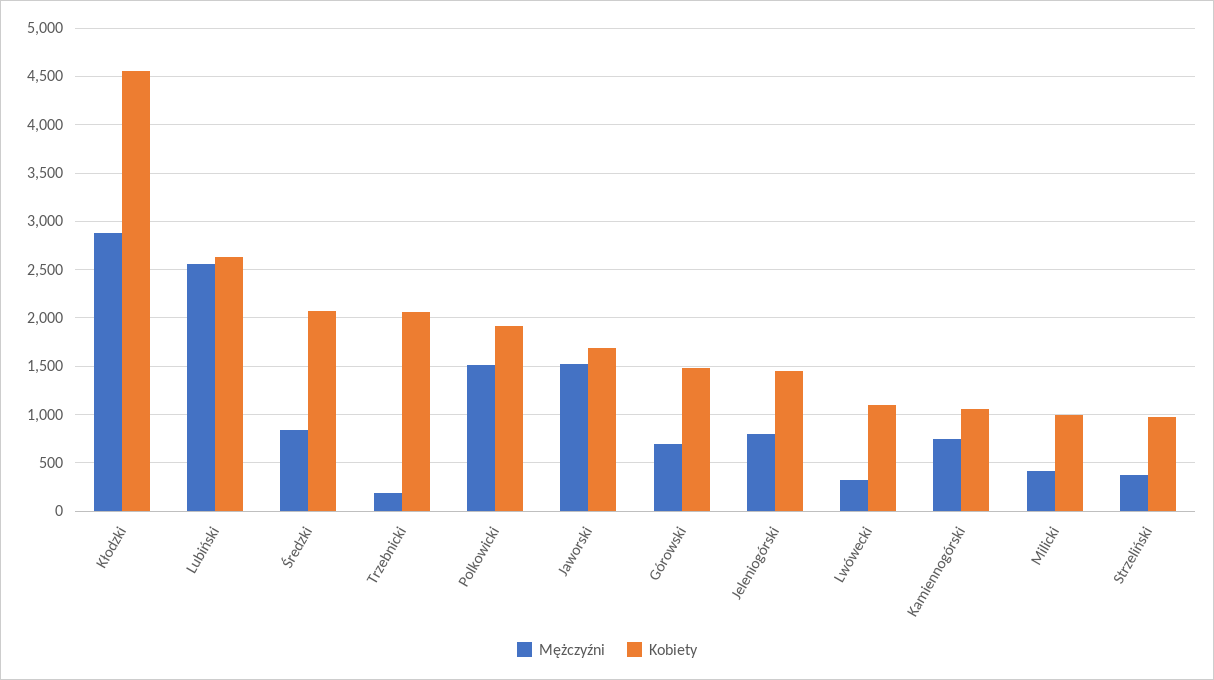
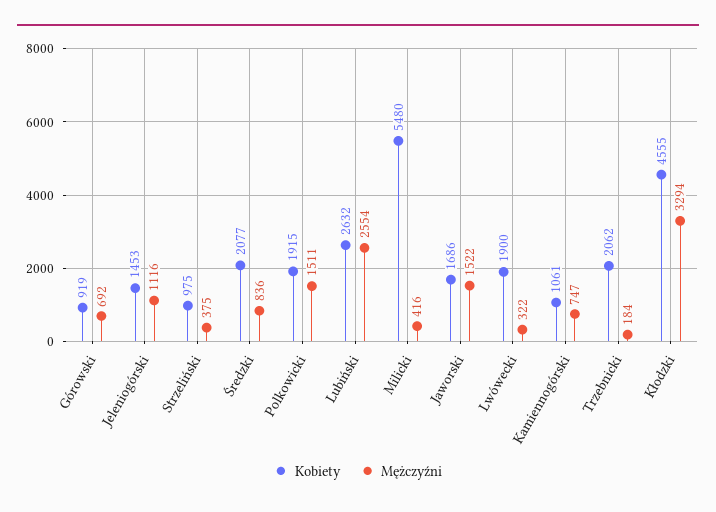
  {
    "Mężczyźni": {
-     "Kłodzki": 2900,
+     "Kłodzki": 3294,
      "Lubiński": 2554,
      "Średzki": 836,
      "Trzebnicki": 184,
      "Polkowicki": 1511,
      "Jaworski": 1522,
      "Górowski": 692,
-     "Jeleniogórski": 800,
+     "Jeleniogórski": 1116,
      "Lwówecki": 322,
      "Kamiennogórski": 747,
      "Milicki": 416,
      "Strzeliński": 375
    },
    "Kobiety": {
      "Kłodzki": 4555,
      "Lubiński": 2632,
      "Średzki": 2077,
      "Trzebnicki": 2062,
      "Polkowicki": 1915,
      "Jaworski": 1686,
-     "Górowski": 1500,
+     "Górowski": 919,
      "Jeleniogórski": 1453,
-     "Lwówecki": 1100,
+     "Lwówecki": 1900,
      "Kamiennogórski": 1061,
-     "Milicki": 1000,
+     "Milicki": 5480,
      "Strzeliński": 975
    }
  }

